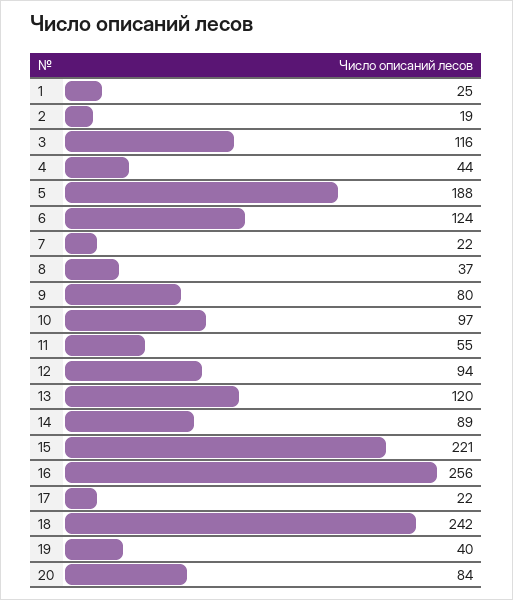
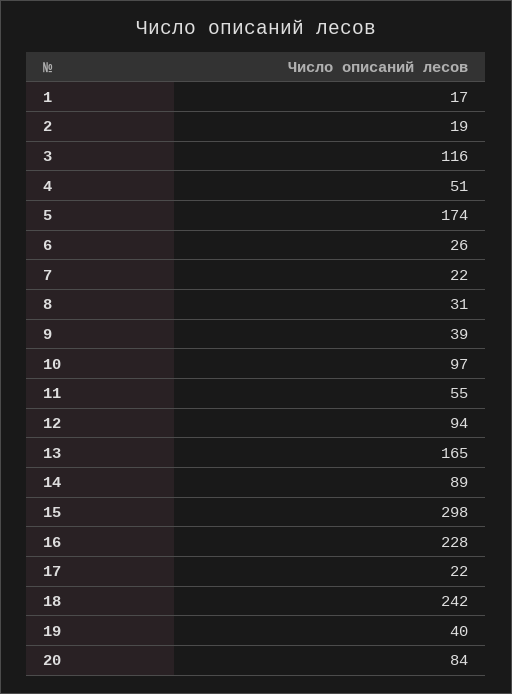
  {
-   "1": 25,
+   "1": 17,
    "2": 19,
    "3": 116,
-   "4": 44,
+   "4": 51,
-   "5": 188,
+   "5": 174,
-   "6": 124,
+   "6": 26,
    "7": 22,
-   "8": 37,
+   "8": 31,
-   "9": 80,
+   "9": 39,
    "10": 97,
    "11": 55,
    "12": 94,
-   "13": 120,
+   "13": 165,
    "14": 89,
-   "15": 221,
+   "15": 298,
-   "16": 256,
+   "16": 228,
    "17": 22,
    "18": 242,
    "19": 40,
    "20": 84
  }

